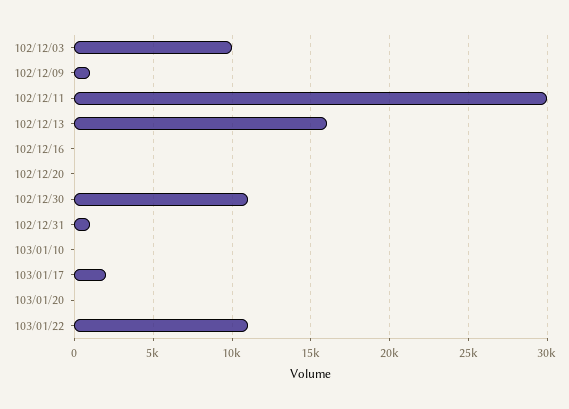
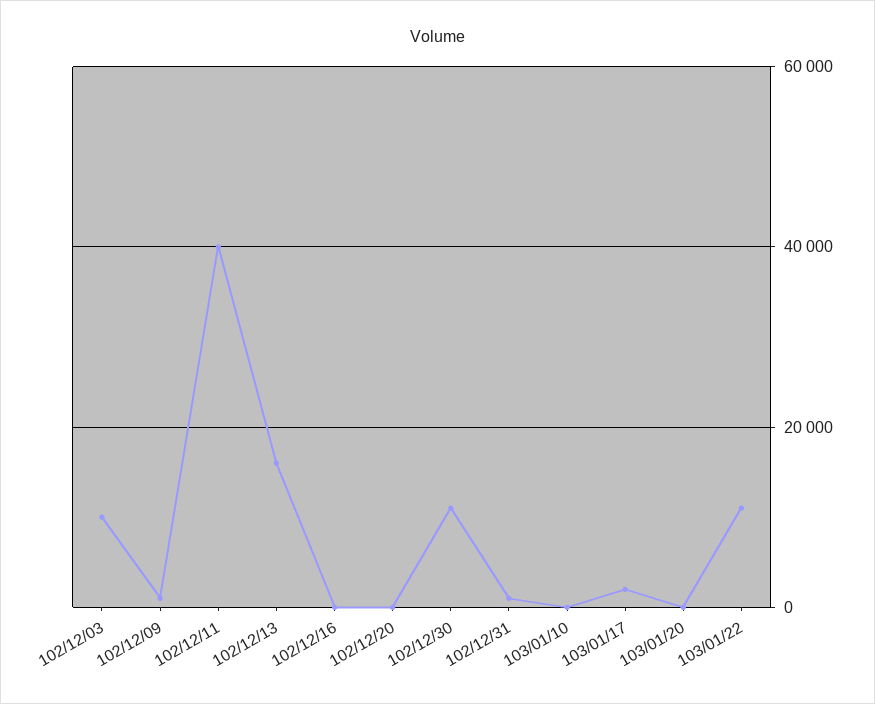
  {
    "102/12/03": 10000,
    "102/12/09": 1000,
-   "102/12/11": 30000,
+   "102/12/11": 40000,
    "102/12/13": 16000,
    "102/12/16": 0,
    "102/12/20": 0,
    "102/12/30": 11000,
    "102/12/31": 1000,
    "103/01/10": 0,
    "103/01/17": 2000,
    "103/01/20": 0,
    "103/01/22": 11000
  }

